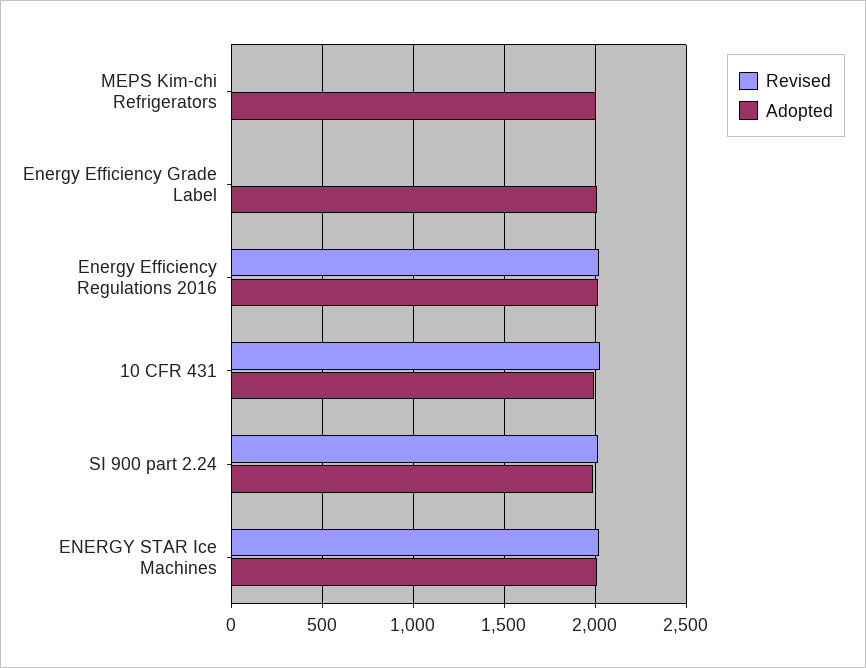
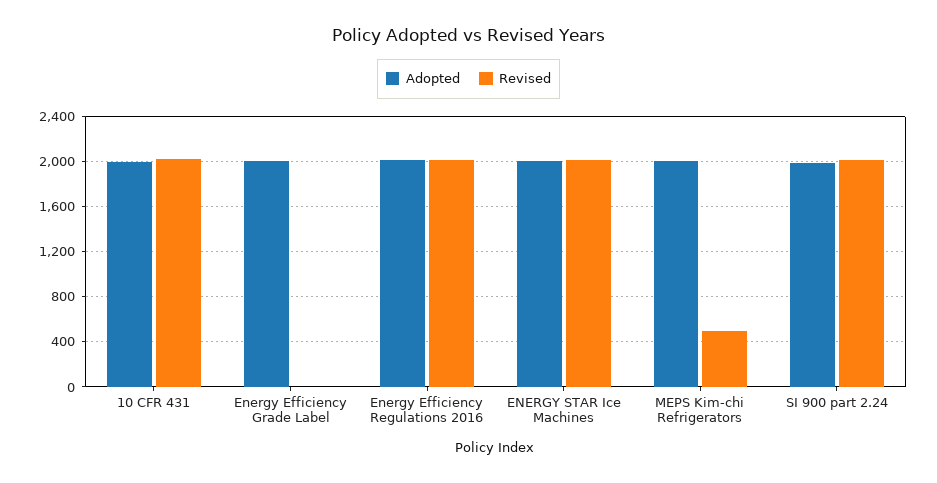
  {
    "Revised": {
-     "MEPS Kim-chi Refrigerators": 0,
+     "MEPS Kim-chi Refrigerators": 500,
      "Energy Efficiency Grade Label": 0,
      "Energy Efficiency Regulations 2016": 2000,
      "10 CFR 431": 2000,
      "SI 900 part 2.24": 2000,
      "ENERGY STAR Ice Machines": 2000
    },
    "Adopted": {
      "MEPS Kim-chi Refrigerators": 2000,
      "Energy Efficiency Grade Label": 2000,
      "Energy Efficiency Regulations 2016": 2000,
      "10 CFR 431": 2000,
      "SI 900 part 2.24": 2000,
      "ENERGY STAR Ice Machines": 2000
    }
  }

